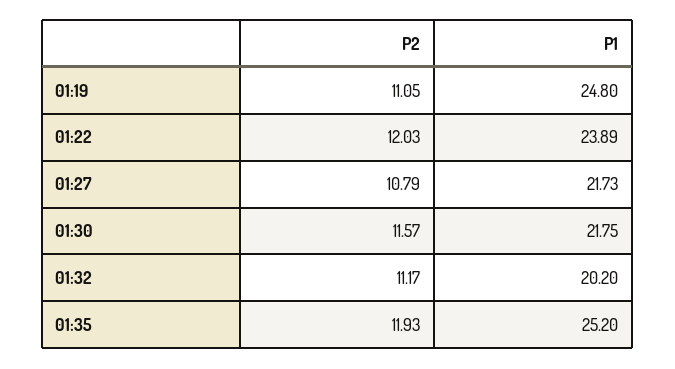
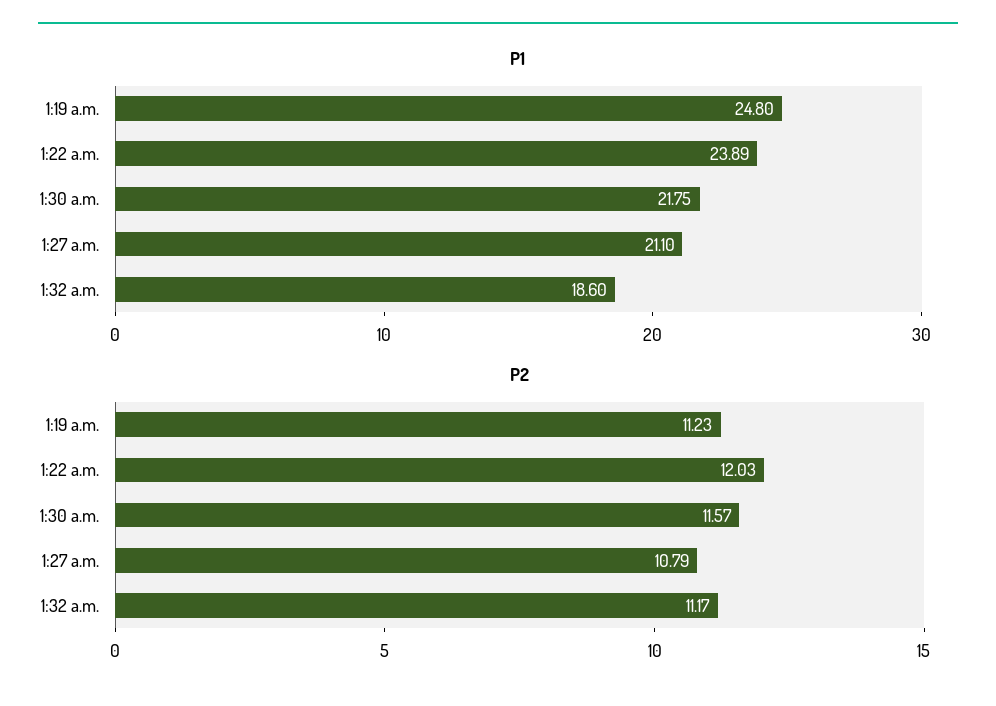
  {
    "P2": {
-     "01:19": 11.05,
+     "01:19": 11.23,
      "01:22": 12.03,
      "01:27": 10.79,
      "01:30": 11.57,
-     "01:32": 11.17,
+     "01:32": 11.17
-     "01:35": 11.93
    },
    "P1": {
      "01:19": 24.8,
      "01:22": 23.89,
-     "01:27": 21.73,
+     "01:27": 21.1,
      "01:30": 21.75,
-     "01:32": 20.2,
+     "01:32": 18.6
-     "01:35": 25.2
    }
  }

